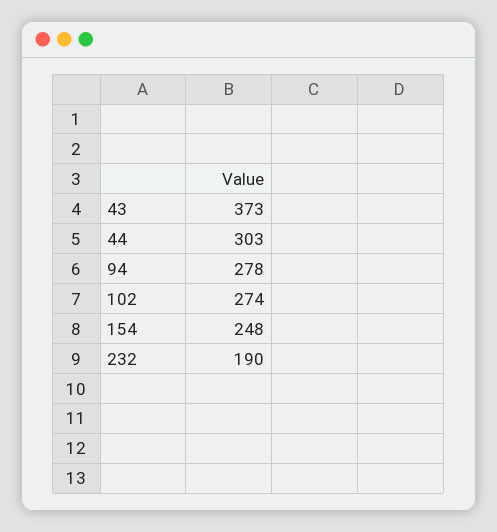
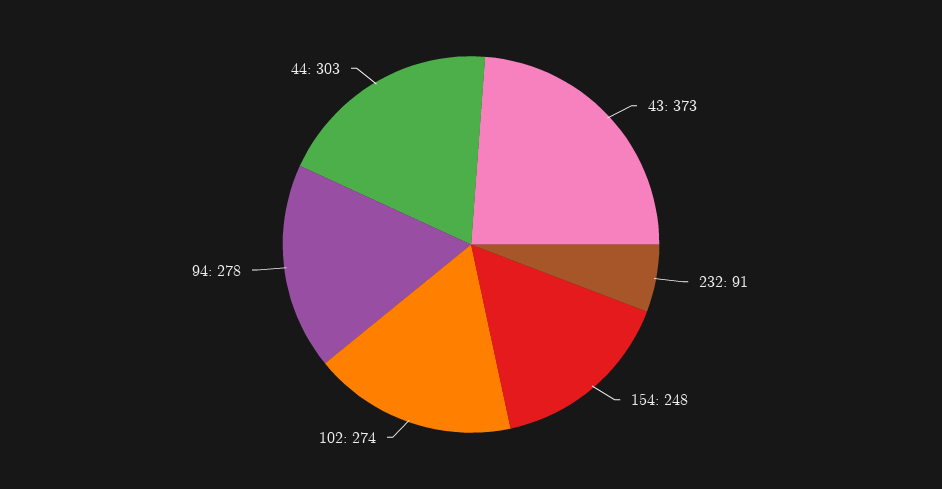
  {
    "43": 373,
    "44": 303,
    "94": 278,
    "102": 274,
    "154": 248,
-   "232": 190
+   "232": 91
  }

